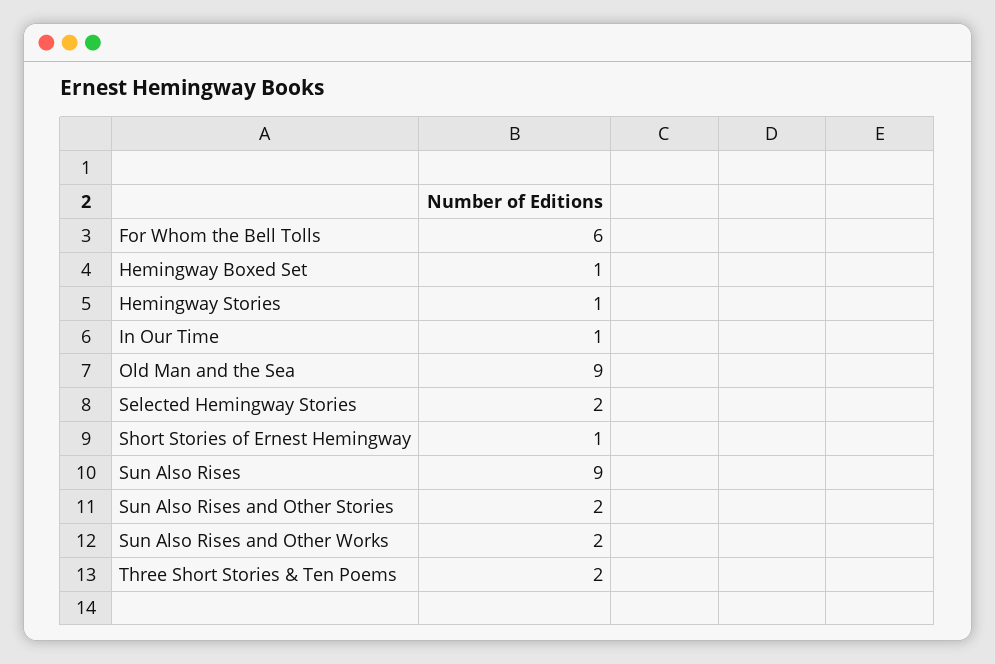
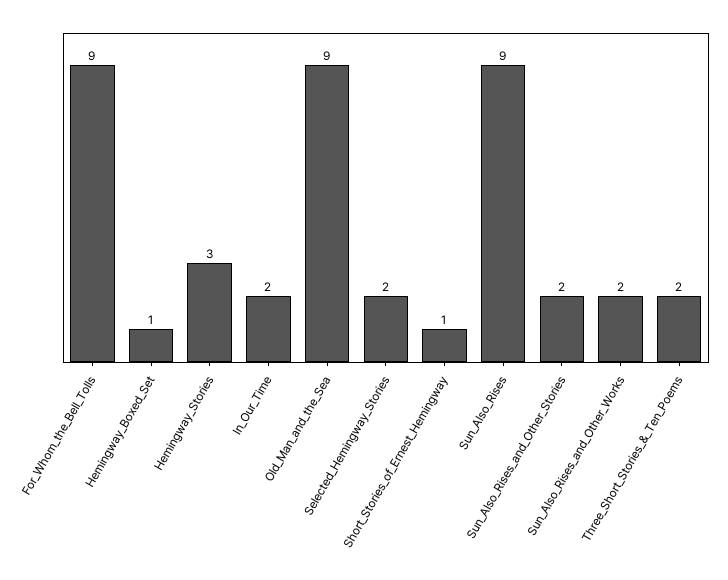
  {
-   "For Whom the Bell Tolls": 6,
+   "For Whom the Bell Tolls": 9,
    "Hemingway Boxed Set": 1,
-   "Hemingway Stories": 1,
+   "Hemingway Stories": 3,
-   "In Our Time": 1,
+   "In Our Time": 2,
    "Old Man and the Sea": 9,
    "Selected Hemingway Stories": 2,
    "Short Stories of Ernest Hemingway": 1,
    "Sun Also Rises": 9,
    "Sun Also Rises and Other Stories": 2,
    "Sun Also Rises and Other Works": 2,
    "Three Short Stories & Ten Poems": 2
  }

